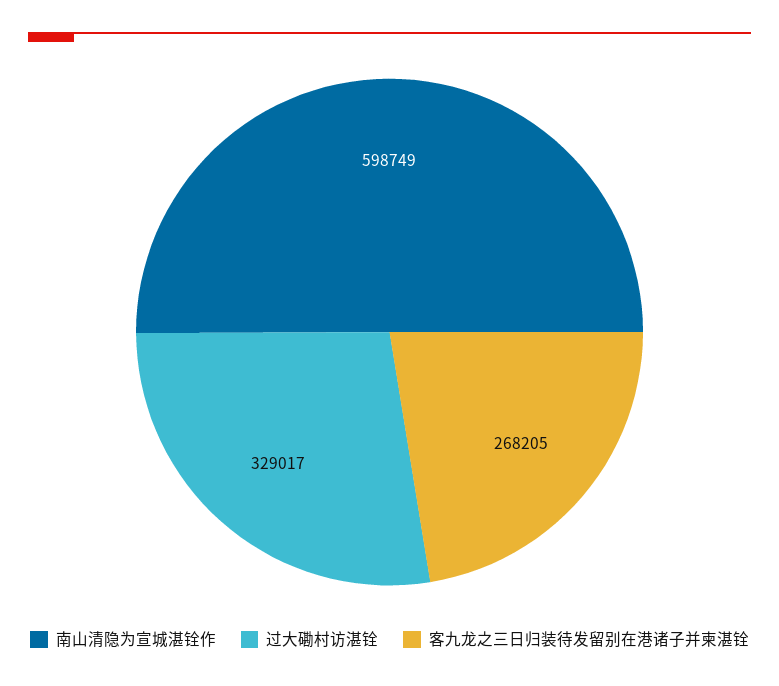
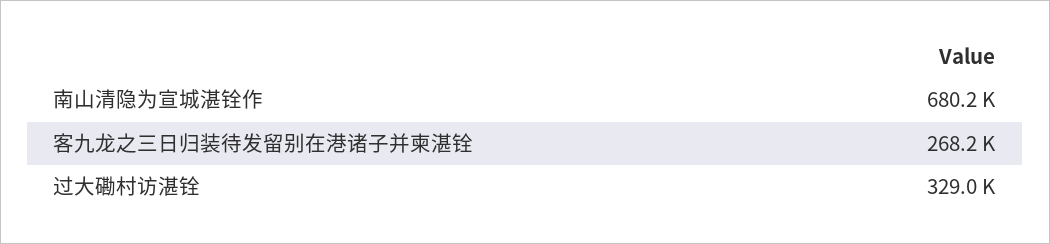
  {
-   "南山清隐为宣城湛铨作": 598749,
+   "南山清隐为宣城湛铨作": 680200,
    "过大磡村访湛铨": 329017,
    "客九龙之三日归装待发留别在港诸子并柬湛铨": 268205
  }

